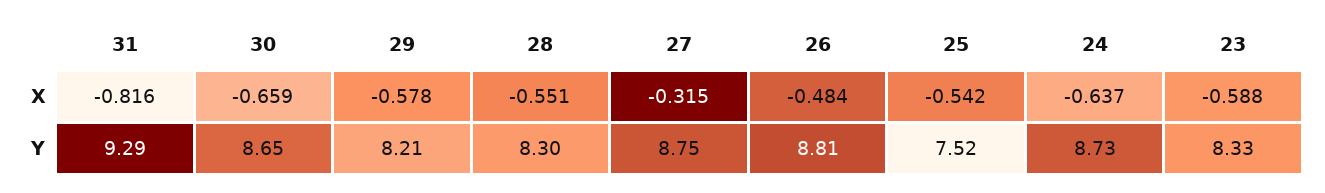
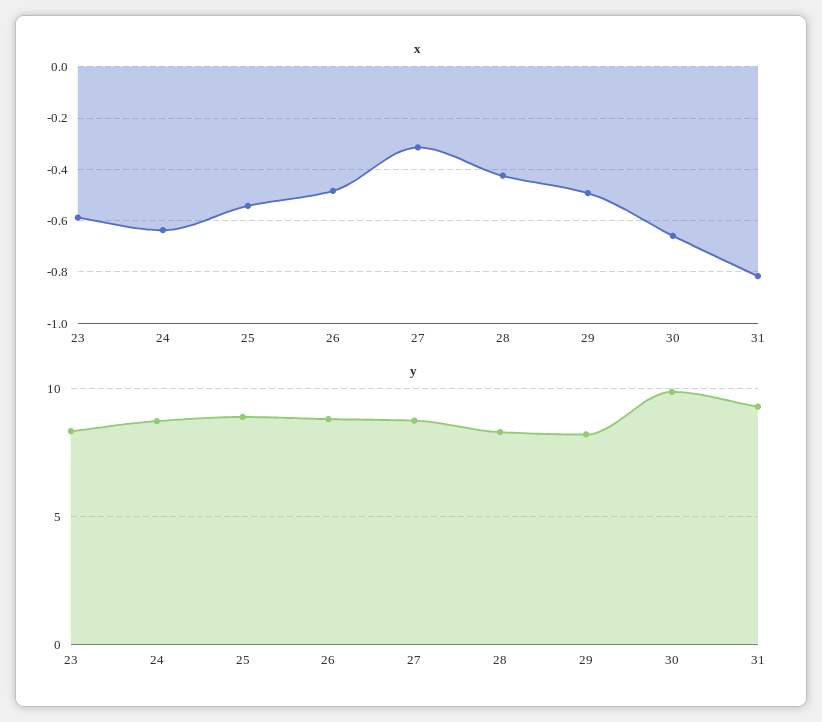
  {
    "X": {
      "31": -0.816,
      "30": -0.659,
-     "29": -0.578,
+     "29": -0.5,
-     "28": -0.551,
+     "28": -0.425,
      "27": -0.315,
      "26": -0.484,
      "25": -0.542,
      "24": -0.637,
      "23": -0.588
    },
    "Y": {
      "31": 9.29,
-     "30": 8.65,
+     "30": 10,
      "29": 8.21,
      "28": 8.3,
      "27": 8.75,
      "26": 8.81,
-     "25": 7.52,
+     "25": 9,
      "24": 8.73,
      "23": 8.33
    }
  }

